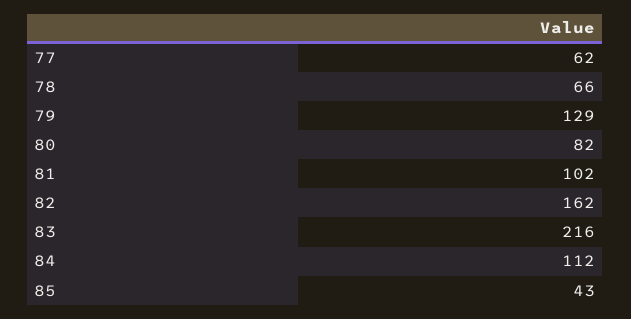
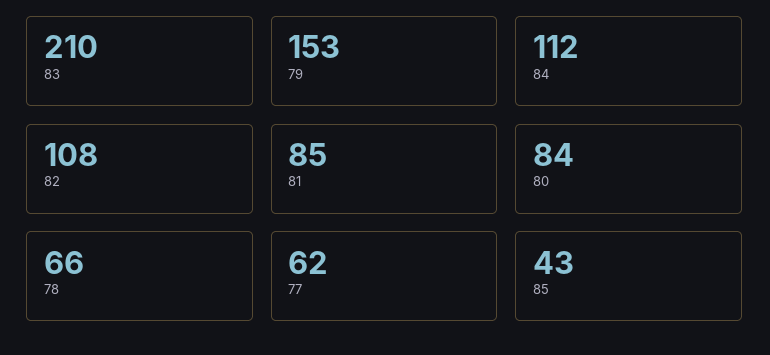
  {
    "77": 62,
    "78": 66,
-   "79": 129,
+   "79": 153,
-   "80": 82,
+   "80": 84,
-   "81": 102,
+   "81": 85,
-   "82": 162,
+   "82": 108,
-   "83": 216,
+   "83": 210,
    "84": 112,
    "85": 43
  }

